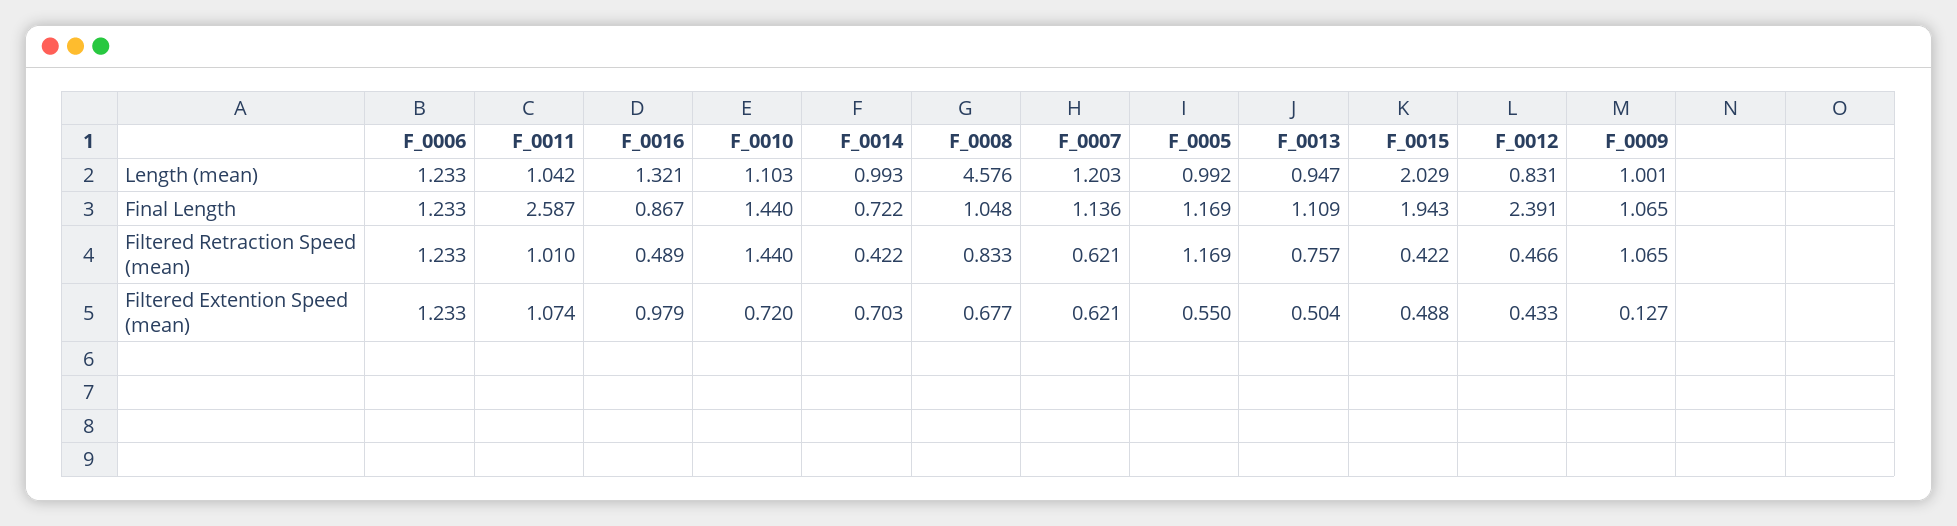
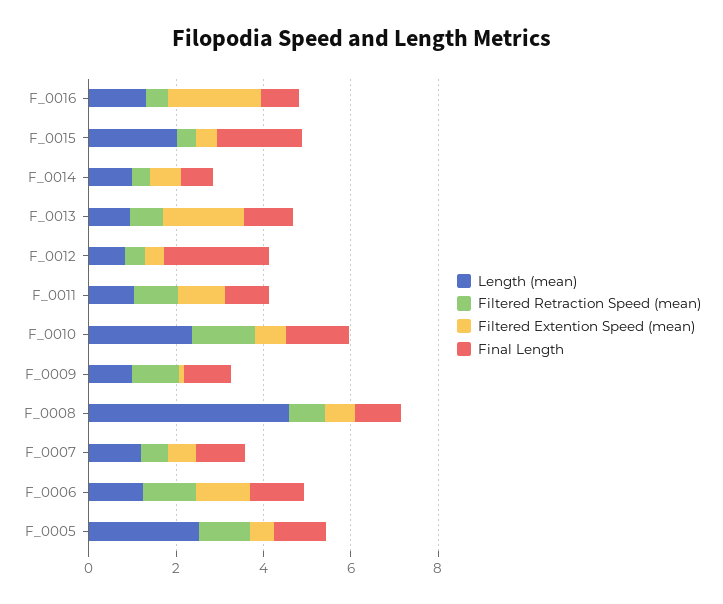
  {
    "Length (mean)": {
      "F_0006": 1.233,
      "F_0011": 1.042,
      "F_0016": 1.321,
-     "F_0010": 1.103,
+     "F_0010": 2.5,
      "F_0014": 0.993,
      "F_0008": 4.576,
      "F_0007": 1.203,
-     "F_0005": 0.992,
+     "F_0005": 2.5,
      "F_0013": 0.947,
      "F_0015": 2.029,
      "F_0012": 0.831,
      "F_0009": 1.001
    },
    "Final Length": {
      "F_0006": 1.233,
-     "F_0011": 2.587,
+     "F_0011": 1,
      "F_0016": 0.867,
      "F_0010": 1.44,
      "F_0014": 0.722,
      "F_0008": 1.048,
      "F_0007": 1.136,
      "F_0005": 1.169,
      "F_0013": 1.109,
      "F_0015": 1.943,
      "F_0012": 2.391,
      "F_0009": 1.065
    },
    "Filtered Retraction Speed (mean)": {
      "F_0006": 1.233,
      "F_0011": 1.01,
      "F_0016": 0.489,
      "F_0010": 1.44,
      "F_0014": 0.422,
      "F_0008": 0.833,
      "F_0007": 0.621,
      "F_0005": 1.169,
      "F_0013": 0.757,
      "F_0015": 0.422,
      "F_0012": 0.466,
      "F_0009": 1.065
    },
    "Filtered Extention Speed (mean)": {
      "F_0006": 1.233,
      "F_0011": 1.074,
-     "F_0016": 0.979,
+     "F_0016": 2,
      "F_0010": 0.72,
      "F_0014": 0.703,
      "F_0008": 0.677,
      "F_0007": 0.621,
      "F_0005": 0.55,
-     "F_0013": 0.504,
+     "F_0013": 2,
      "F_0015": 0.488,
      "F_0012": 0.433,
      "F_0009": 0.127
    }
  }

